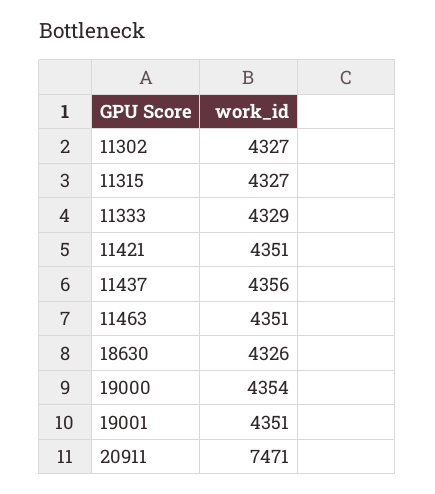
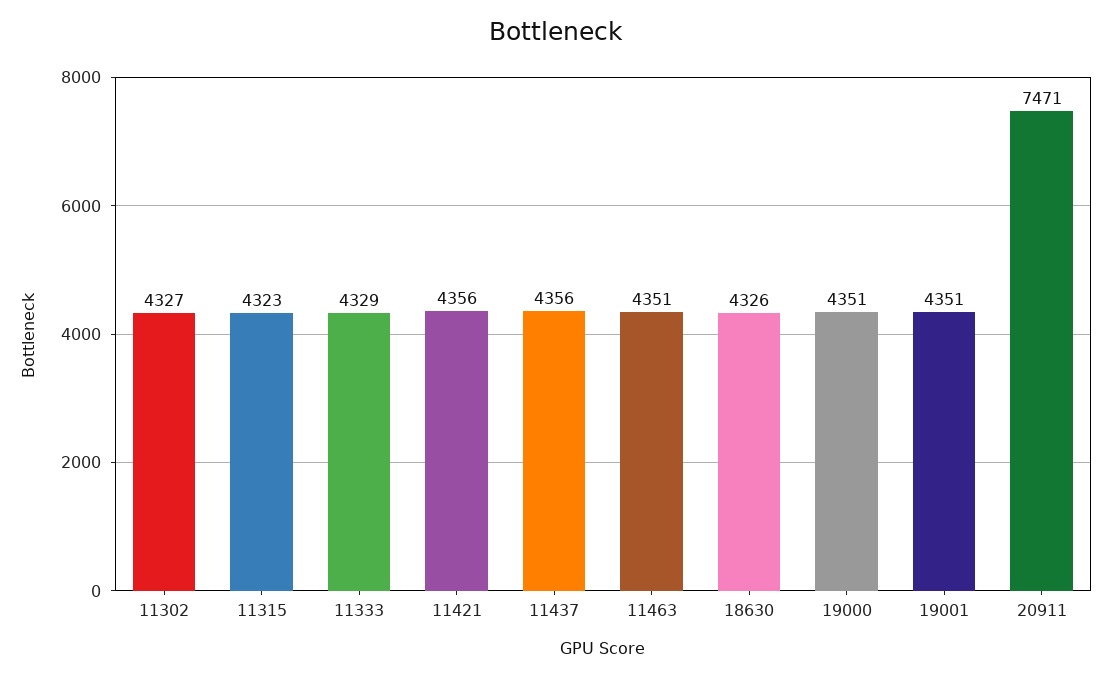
  {
    "11302": 4327,
-   "11315": 4327,
+   "11315": 4323,
    "11333": 4329,
-   "11421": 4351,
+   "11421": 4356,
    "11437": 4356,
    "11463": 4351,
    "18630": 4326,
-   "19000": 4354,
+   "19000": 4351,
    "19001": 4351,
    "20911": 7471
  }

